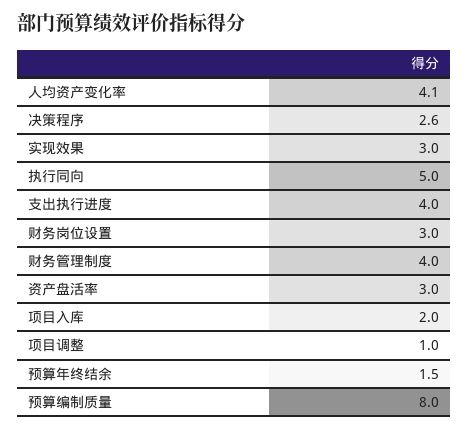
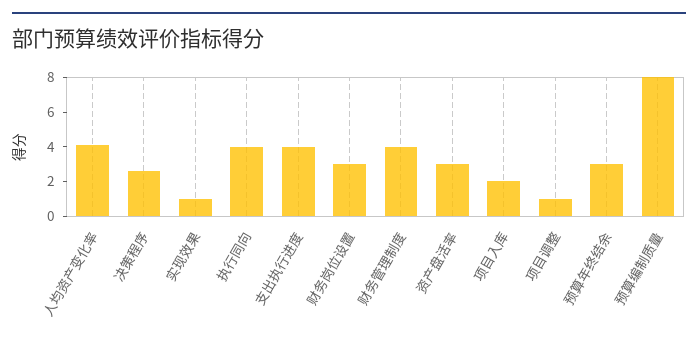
  {
    "人均资产变化率": 4.1,
    "决策程序": 2.6,
-   "实现效果": 3,
+   "实现效果": 1,
-   "执行同向": 5,
+   "执行同向": 4,
    "支出执行进度": 4,
    "财务岗位设置": 3,
    "财务管理制度": 4,
    "资产盘活率": 3,
    "项目入库": 2,
    "项目调整": 1,
-   "预算年终结余": 1.5,
+   "预算年终结余": 3,
    "预算编制质量": 8
  }

